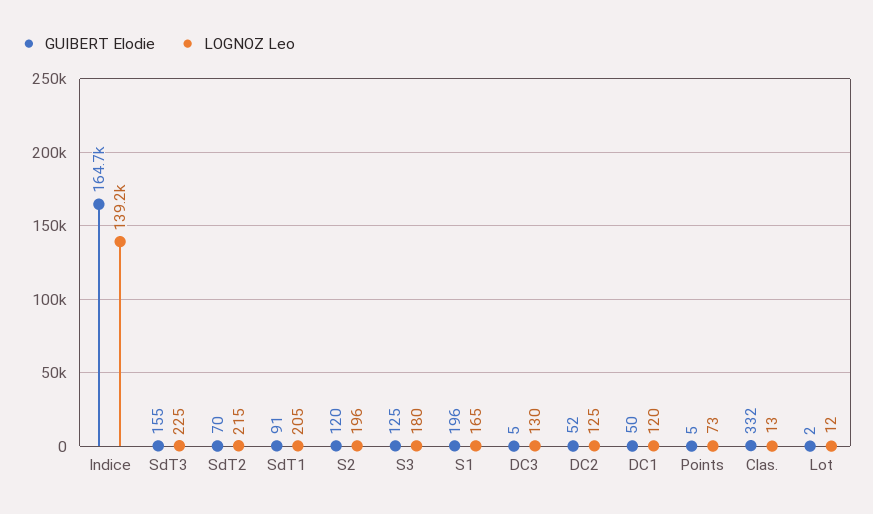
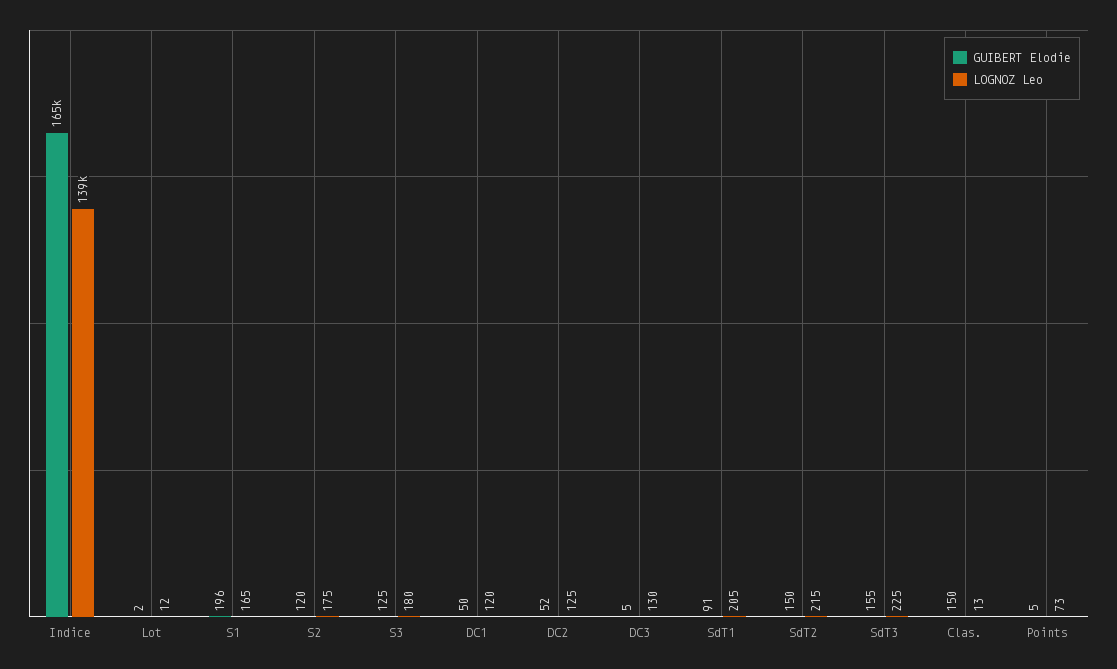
  {
    "GUIBERT Elodie": {
      "Indice": 164700,
      "SdT3": 155,
-     "SdT2": 70,
+     "SdT2": 150,
      "SdT1": 91,
      "S2": 120,
      "S3": 125,
      "S1": 196,
      "DC3": 5,
      "DC2": 52,
      "DC1": 50,
      "Points": 5,
-     "Clas.": 332,
+     "Clas.": 150,
      "Lot": 2
    },
    "LOGNOZ Leo": {
      "Indice": 139200,
      "SdT3": 225,
      "SdT2": 215,
      "SdT1": 205,
-     "S2": 196,
+     "S2": 175,
      "S3": 180,
      "S1": 165,
      "DC3": 130,
      "DC2": 125,
      "DC1": 120,
      "Points": 73,
      "Clas.": 13,
      "Lot": 12
    }
  }

